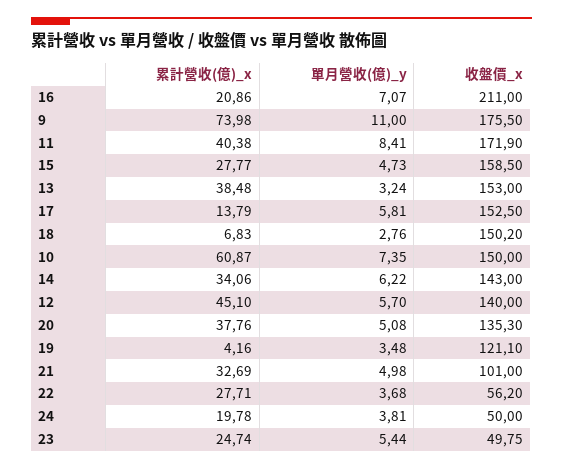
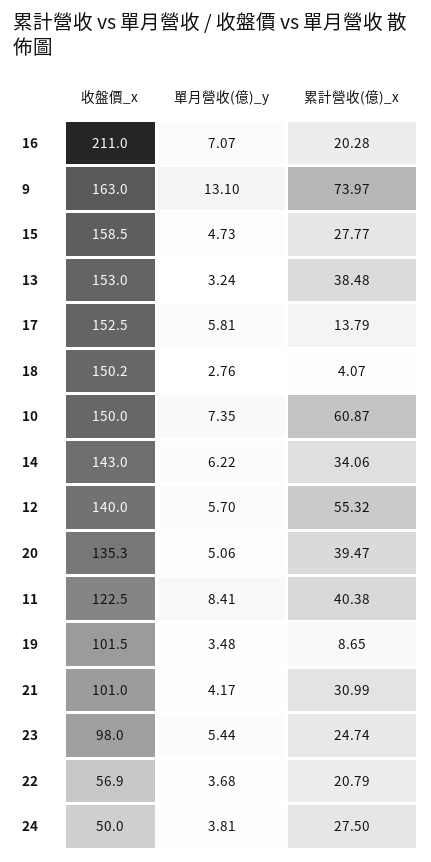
  {
    "累計營收(億)_x": {
-     "16": 20.86,
+     "16": 20.28,
-     "9": 73.98,
+     "9": 73.97,
      "11": 40.38,
      "15": 27.77,
      "13": 38.48,
      "17": 13.79,
-     "18": 6.83,
+     "18": 4.07,
      "10": 60.87,
      "14": 34.06,
-     "12": 45.1,
+     "12": 55.32,
-     "20": 37.76,
+     "20": 39.47,
-     "19": 4.16,
+     "19": 8.65,
-     "21": 32.69,
+     "21": 30.99,
-     "22": 27.71,
+     "22": 20.79,
-     "24": 19.78,
+     "24": 27.5,
      "23": 24.74
    },
    "單月營收(億)_y": {
      "16": 7.07,
-     "9": 11,
+     "9": 13.1,
      "11": 8.41,
      "15": 4.73,
      "13": 3.24,
      "17": 5.81,
      "18": 2.76,
      "10": 7.35,
      "14": 6.22,
      "12": 5.7,
-     "20": 5.08,
+     "20": 5.06,
      "19": 3.48,
-     "21": 4.98,
+     "21": 4.17,
      "22": 3.68,
      "24": 3.81,
      "23": 5.44
    },
    "收盤價_x": {
      "16": 211,
-     "9": 175.5,
+     "9": 163,
-     "11": 171.9,
+     "11": 122.5,
      "15": 158.5,
      "13": 153,
      "17": 152.5,
      "18": 150.2,
      "10": 150,
      "14": 143,
      "12": 140,
      "20": 135.3,
-     "19": 121.1,
+     "19": 101.5,
      "21": 101,
-     "22": 56.2,
+     "22": 56.9,
      "24": 50,
-     "23": 49.75
+     "23": 98
    }
  }

